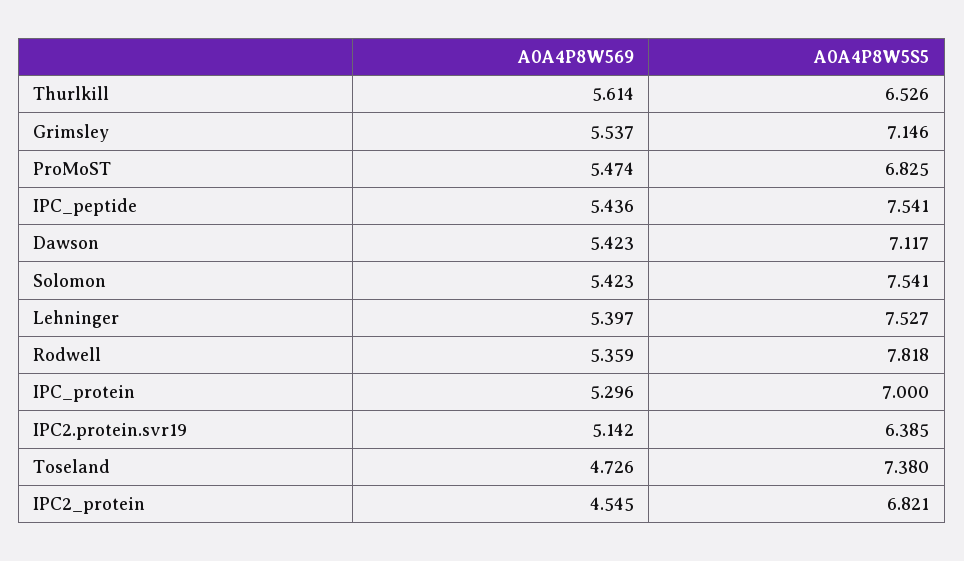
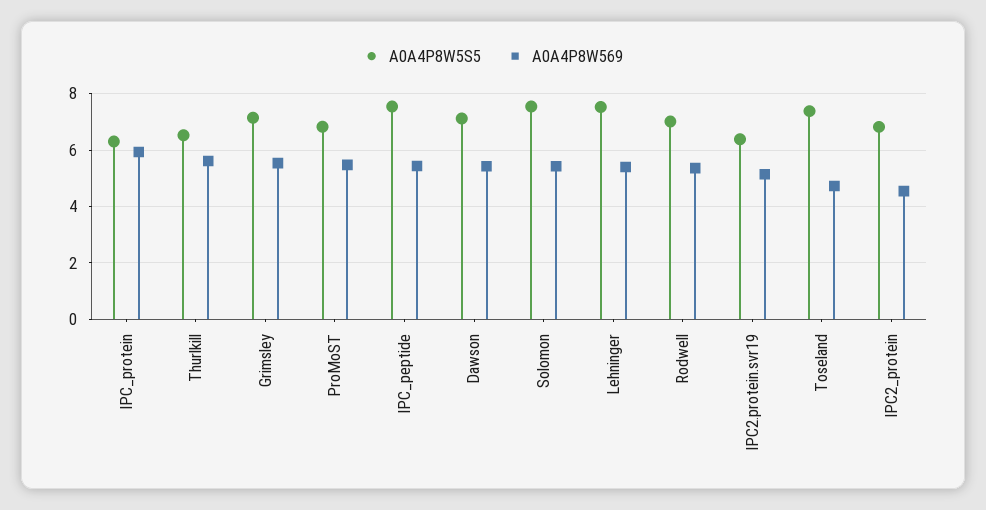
  {
    "A0A4P8W569": {
      "Thurlkill": 5.614,
      "Grimsley": 5.537,
      "ProMoST": 5.474,
      "IPC_peptide": 5.436,
      "Dawson": 5.423,
      "Solomon": 5.423,
      "Lehninger": 5.397,
      "Rodwell": 5.359,
-     "IPC_protein": 5.296,
+     "IPC_protein": 6,
      "IPC2.protein.svr19": 5.142,
      "Toseland": 4.726,
      "IPC2_protein": 4.545
    },
    "A0A4P8W5S5": {
      "Thurlkill": 6.526,
      "Grimsley": 7.146,
      "ProMoST": 6.825,
      "IPC_peptide": 7.541,
      "Dawson": 7.117,
      "Solomon": 7.541,
      "Lehninger": 7.527,
-     "Rodwell": 7.818,
+     "Rodwell": 7,
-     "IPC_protein": 7,
+     "IPC_protein": 6.25,
      "IPC2.protein.svr19": 6.385,
      "Toseland": 7.38,
      "IPC2_protein": 6.821
    }
  }

